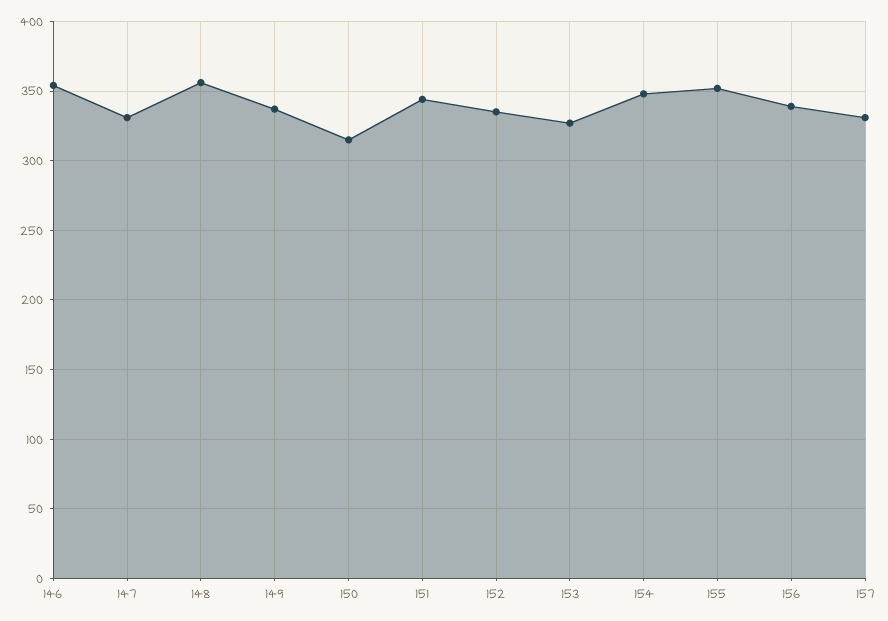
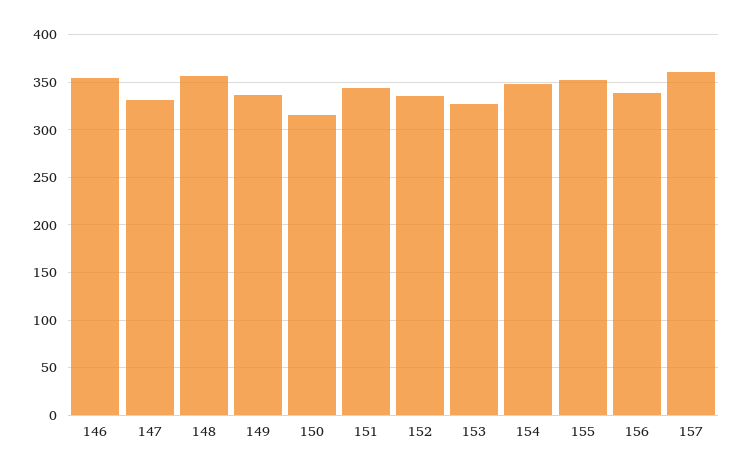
  {
    "146": 355,
    "147": 330,
    "148": 355,
    "149": 335,
    "150": 315,
    "151": 345,
    "152": 335,
    "153": 325,
    "154": 350,
    "155": 350,
    "156": 340,
-   "157": 330
+   "157": 360
  }

